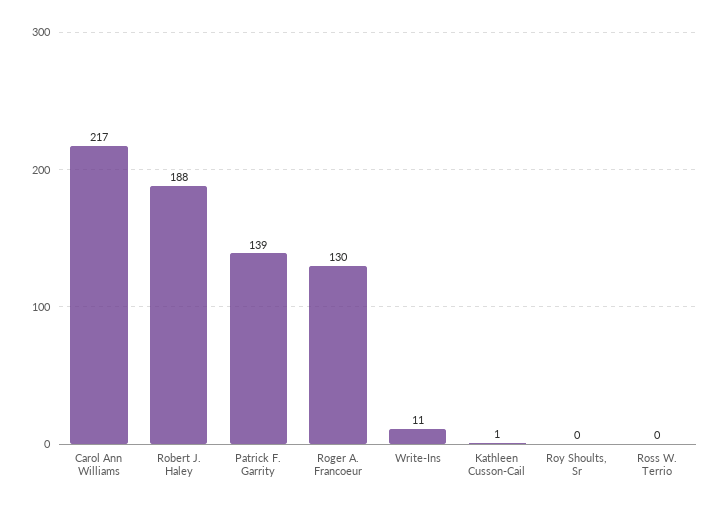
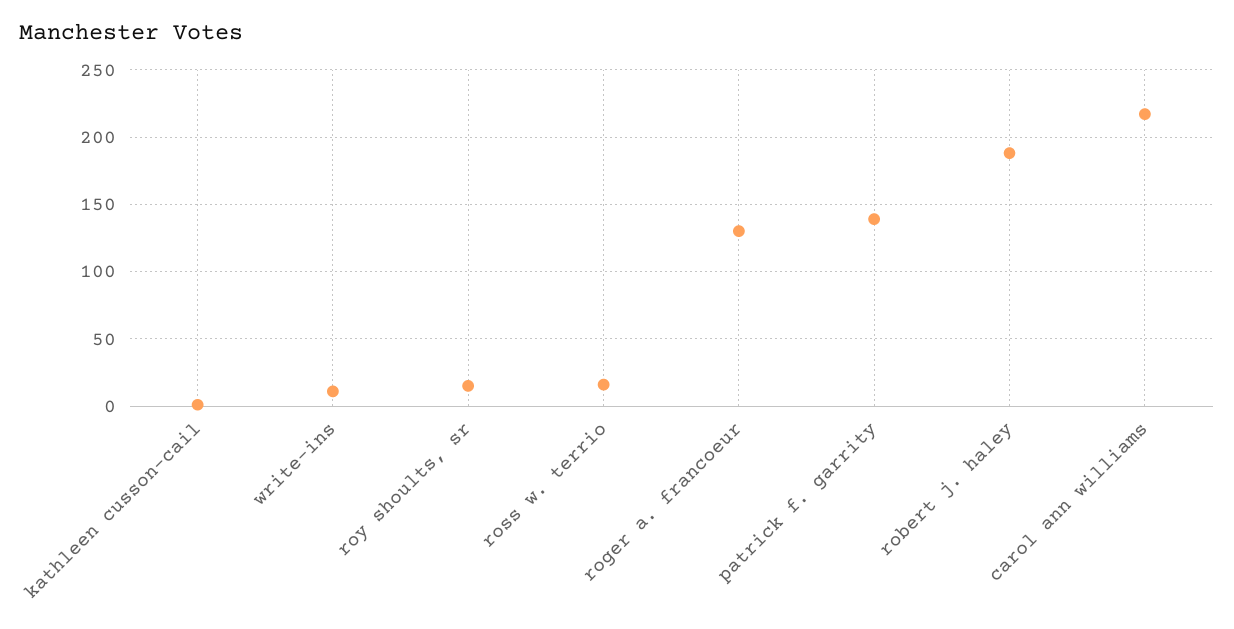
  {
    "Carol Ann Williams": 217,
    "Robert J. Haley": 188,
    "Patrick F. Garrity": 139,
    "Roger A. Francoeur": 130,
    "Write-Ins": 11,
    "Kathleen Cusson-Cail": 1,
-   "Roy Shoults, Sr": 0,
+   "Roy Shoults, Sr": 15,
-   "Ross W. Terrio": 0
+   "Ross W. Terrio": 15
  }

